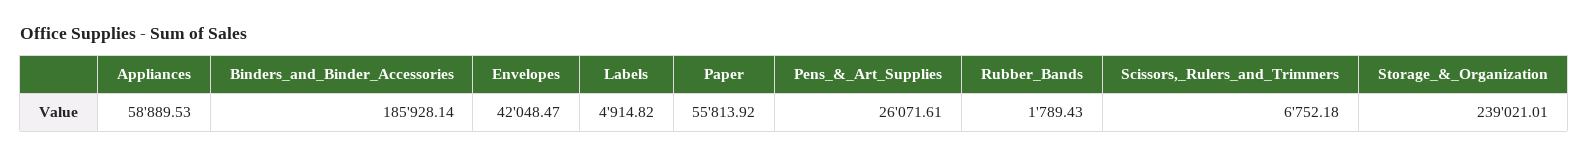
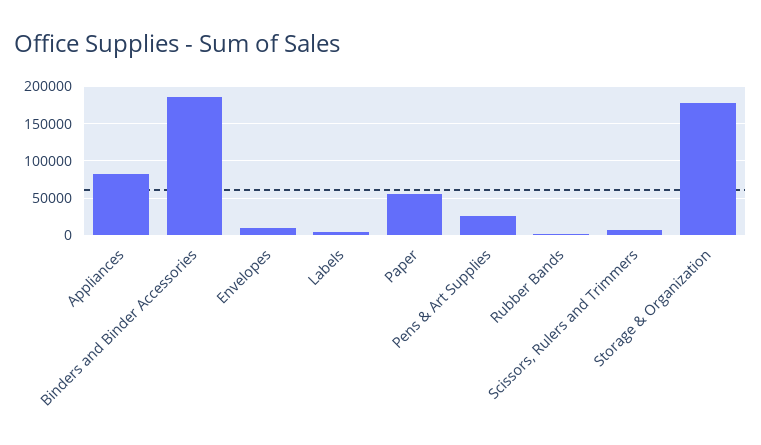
  {
-   "Appliances": 58889.53,
+   "Appliances": 80000,
    "Binders_and_Binder_Accessories": 185928.14,
-   "Envelopes": 42048.47,
+   "Envelopes": 10000,
    "Labels": 4914.82,
    "Paper": 55813.92,
    "Pens_&_Art_Supplies": 26071.61,
    "Rubber_Bands": 1789.43,
    "Scissors,_Rulers_and_Trimmers": 6752.18,
-   "Storage_&_Organization": 239021.01
+   "Storage_&_Organization": 180000
  }

